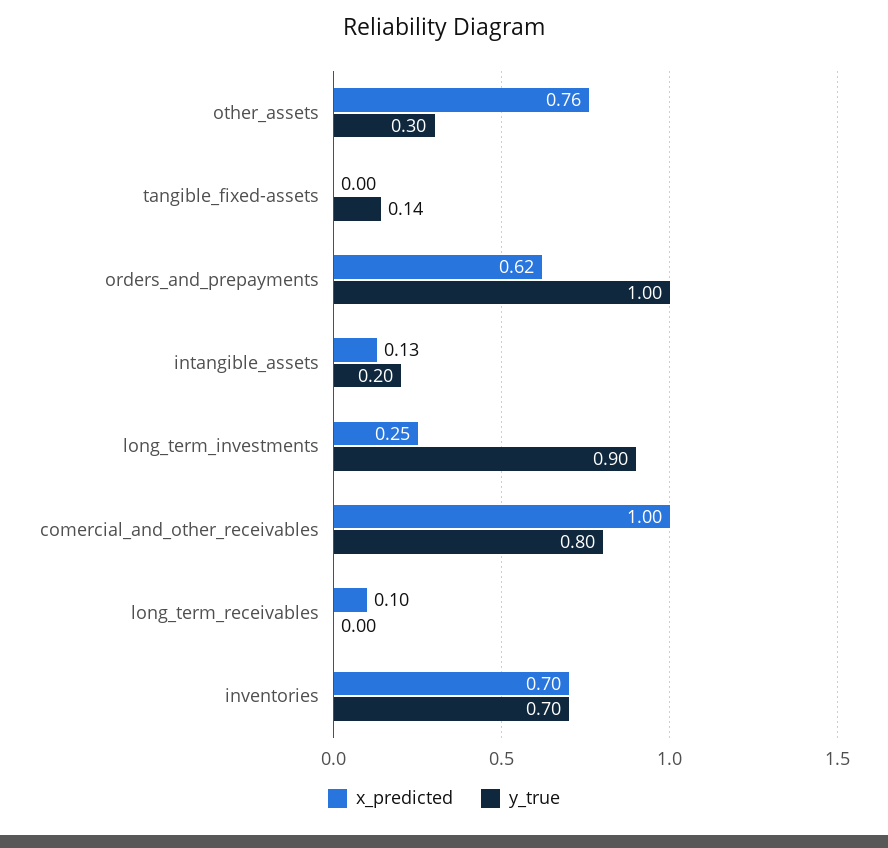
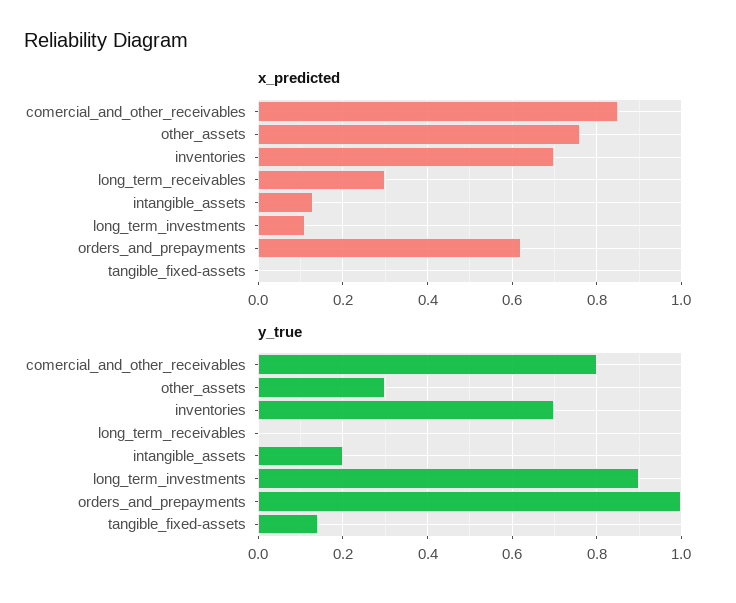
  {
    "x_predicted": {
      "other_assets": 0.76,
      "tangible_fixed-assets": 0,
      "orders_and_prepayments": 0.62,
      "intangible_assets": 0.13,
-     "long_term_investments": 0.25,
+     "long_term_investments": 0.1,
-     "comercial_and_other_receivables": 1,
+     "comercial_and_other_receivables": 0.85,
-     "long_term_receivables": 0.1,
+     "long_term_receivables": 0.3,
      "inventories": 0.7
    },
    "y_true": {
      "other_assets": 0.3,
      "tangible_fixed-assets": 0.14,
      "orders_and_prepayments": 1,
      "intangible_assets": 0.2,
      "long_term_investments": 0.9,
      "comercial_and_other_receivables": 0.8,
      "long_term_receivables": 0,
      "inventories": 0.7
    }
  }

